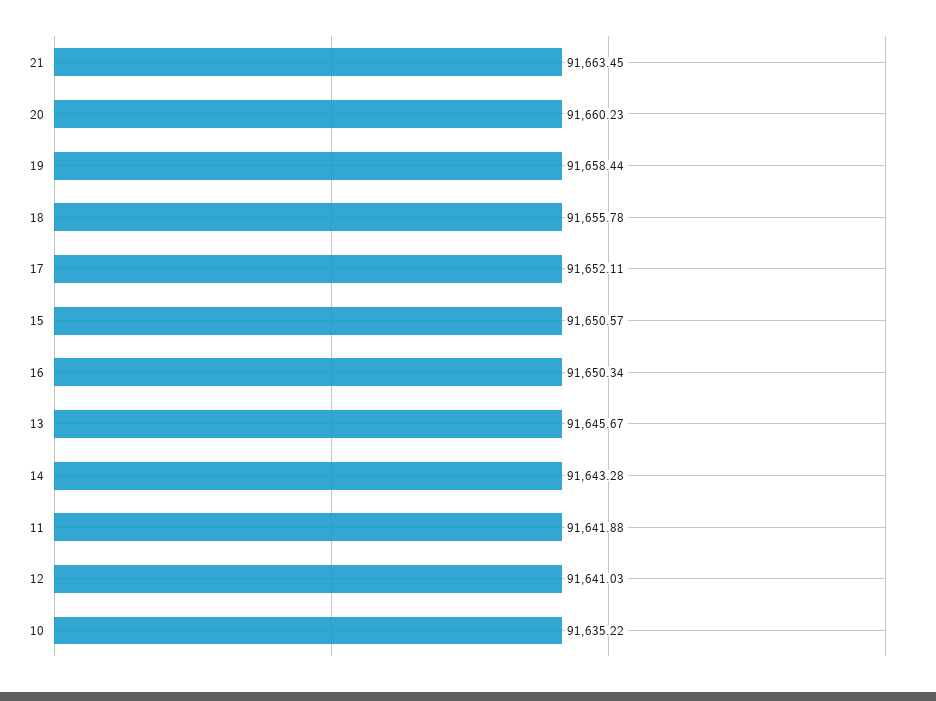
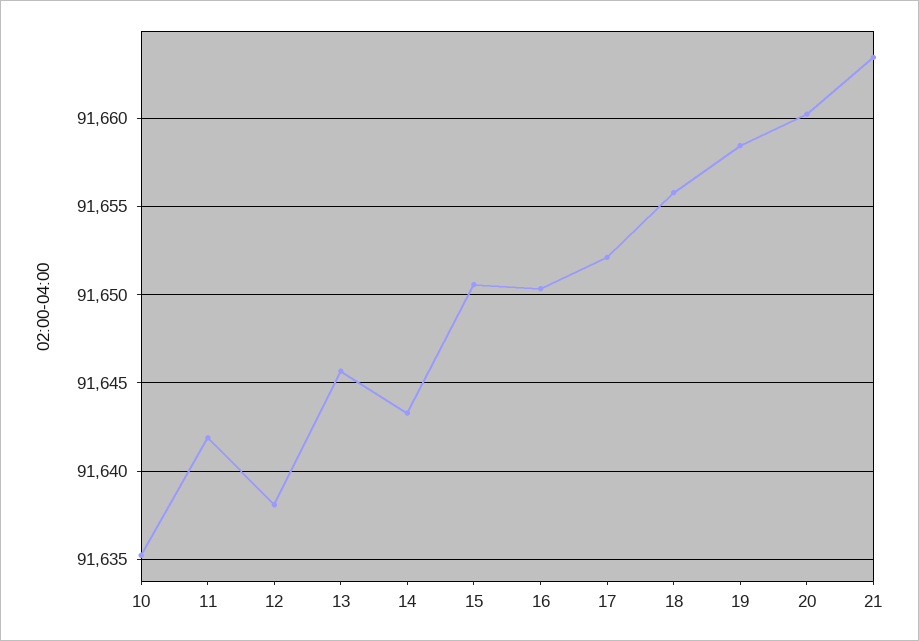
  {
    "21": 91663.45,
    "20": 91660.23,
    "19": 91658.44,
    "18": 91655.78,
    "17": 91652.11,
    "15": 91650.57,
    "16": 91650.34,
    "13": 91645.67,
    "14": 91643.28,
    "11": 91641.88,
-   "12": 91641.03,
+   "12": 91638,
    "10": 91635.22
  }

